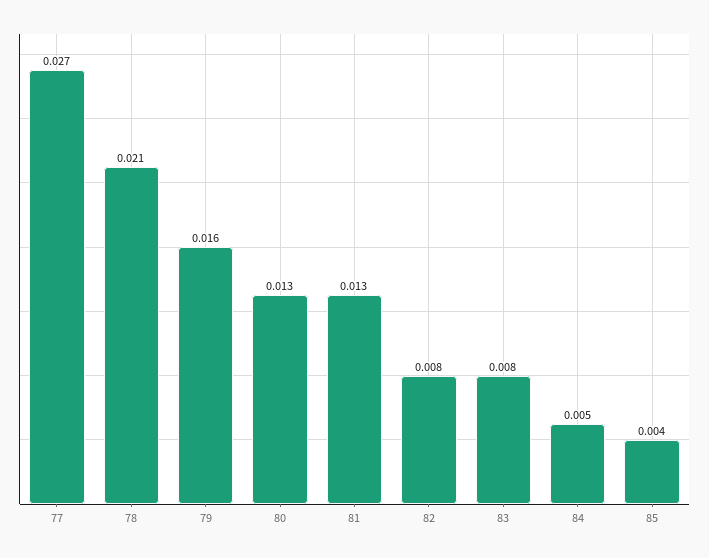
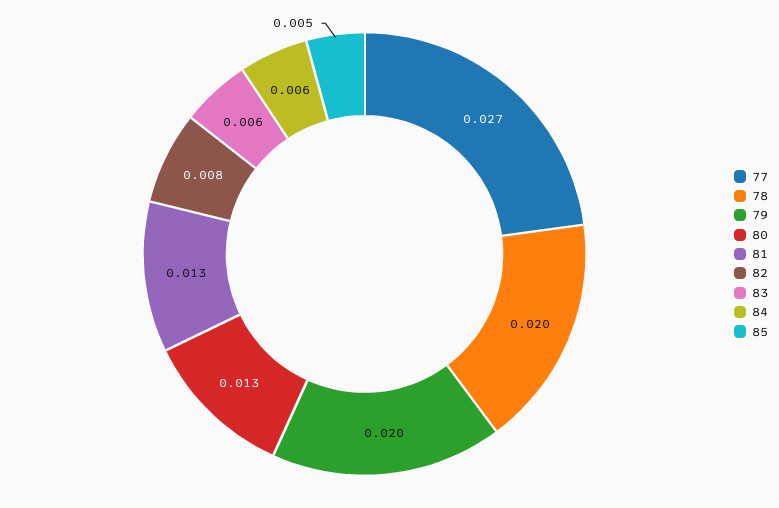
  {
    "77": 0.027,
-   "78": 0.021,
+   "78": 0.02,
-   "79": 0.016,
+   "79": 0.02,
    "80": 0.013,
    "81": 0.013,
    "82": 0.008,
-   "83": 0.008,
+   "83": 0.006,
-   "84": 0.005,
+   "84": 0.006,
-   "85": 0.004
+   "85": 0.005
  }

